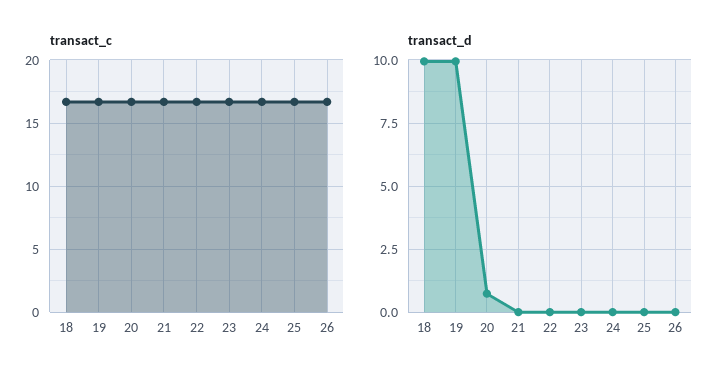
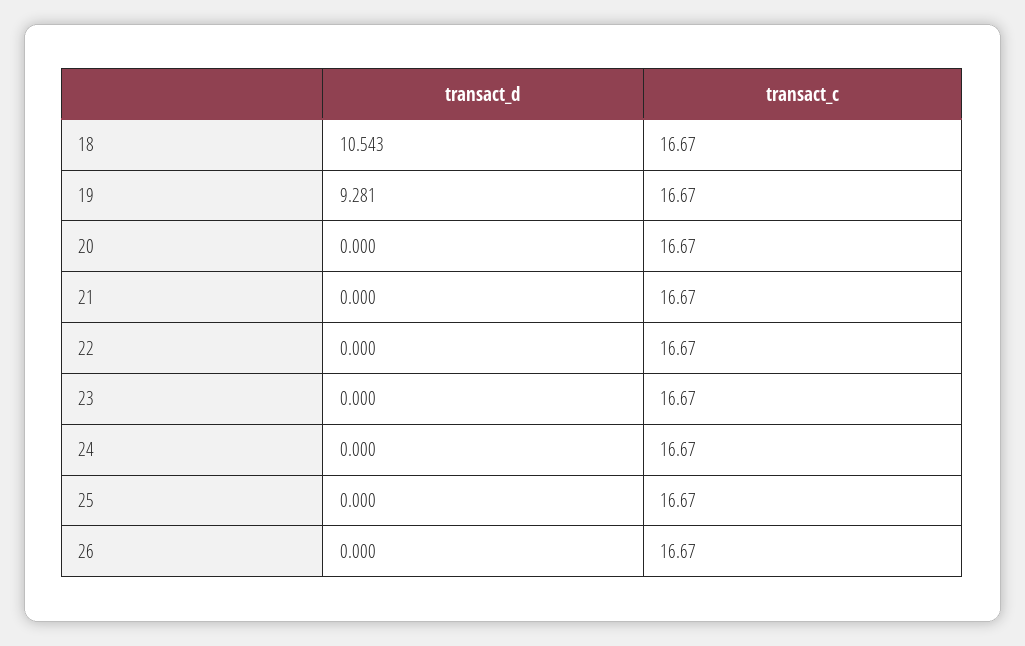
  {
    "transact_c": {
      "18": 16.67,
      "19": 16.67,
      "20": 16.67,
      "21": 16.67,
      "22": 16.67,
      "23": 16.67,
      "24": 16.67,
      "25": 16.67,
      "26": 16.67
    },
    "transact_d": {
-     "18": 10,
+     "18": 10.543,
-     "19": 10,
+     "19": 9.281,
-     "20": 0.75,
+     "20": 0,
      "21": 0,
      "22": 0,
      "23": 0,
      "24": 0,
      "25": 0,
      "26": 0
    }
  }

